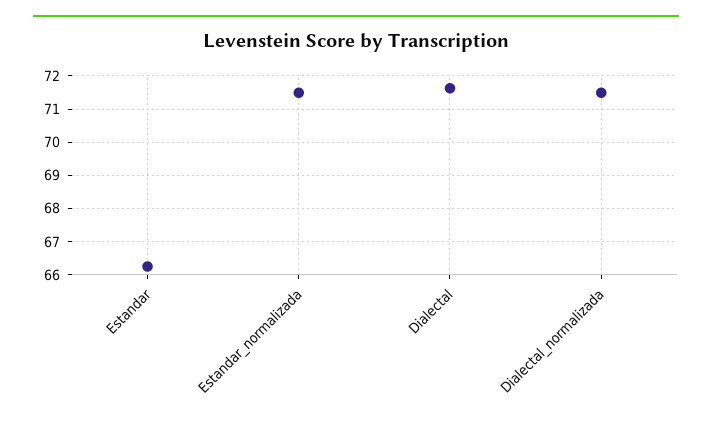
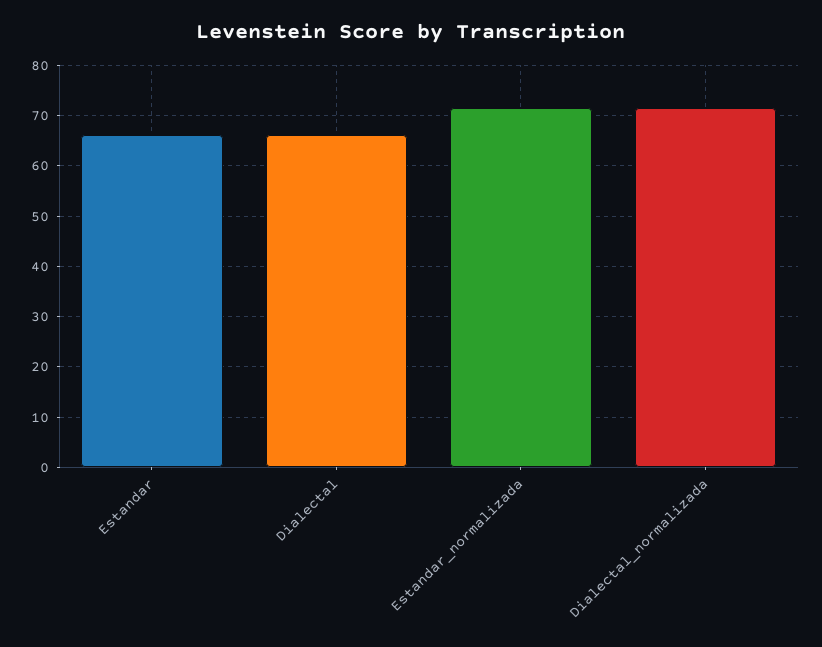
  {
    "Estandar": 66.2,
    "Estandar_normalizada": 71.4,
-   "Dialectal": 71.6,
+   "Dialectal": 66,
    "Dialectal_normalizada": 71.4
  }

